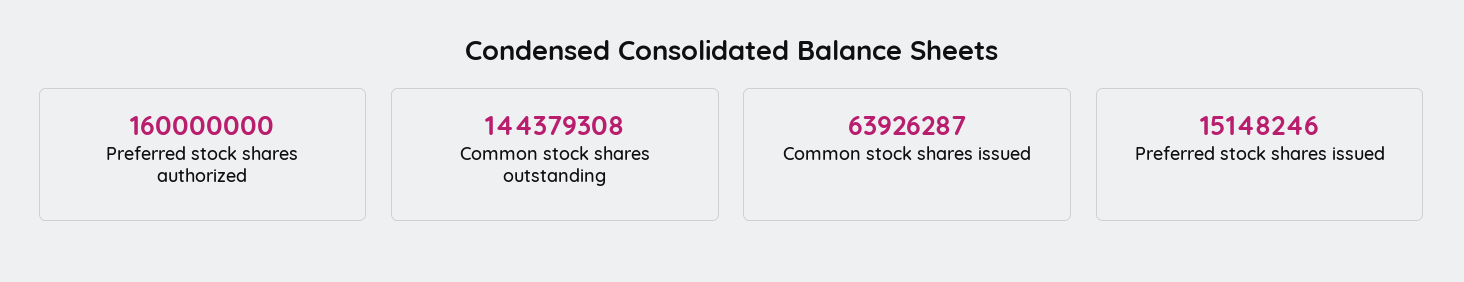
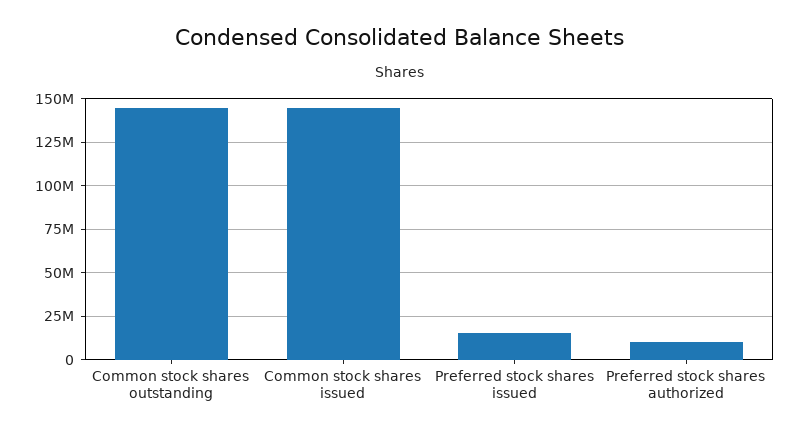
  {
-   "Preferred stock shares authorized": 160000000,
+   "Preferred stock shares authorized": 10000000,
    "Common stock shares outstanding": 144379308,
-   "Common stock shares issued": 63926287,
+   "Common stock shares issued": 145000000,
    "Preferred stock shares issued": 15148246
  }

